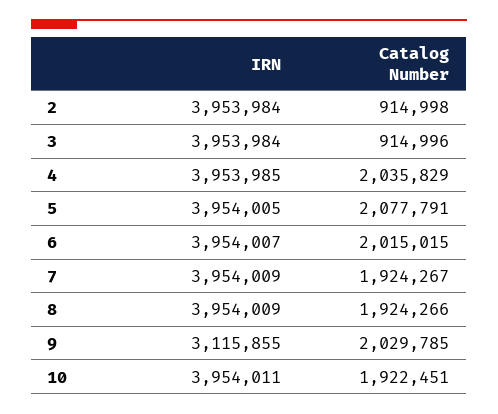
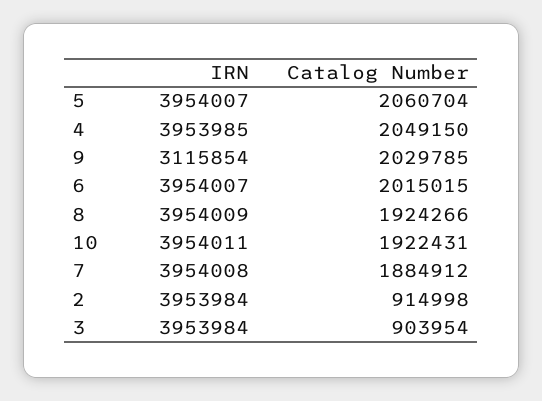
  {
    "IRN": {
      "2": 3953984,
      "3": 3953984,
      "4": 3953985,
-     "5": 3954005,
+     "5": 3954007,
      "6": 3954007,
-     "7": 3954009,
+     "7": 3954008,
      "8": 3954009,
-     "9": 3115855,
+     "9": 3115854,
      "10": 3954011
    },
    "Catalog Number": {
      "2": 914998,
-     "3": 914996,
+     "3": 903954,
-     "4": 2035829,
+     "4": 2049150,
-     "5": 2077791,
+     "5": 2060704,
      "6": 2015015,
-     "7": 1924267,
+     "7": 1884912,
      "8": 1924266,
      "9": 2029785,
-     "10": 1922451
+     "10": 1922431
    }
  }

